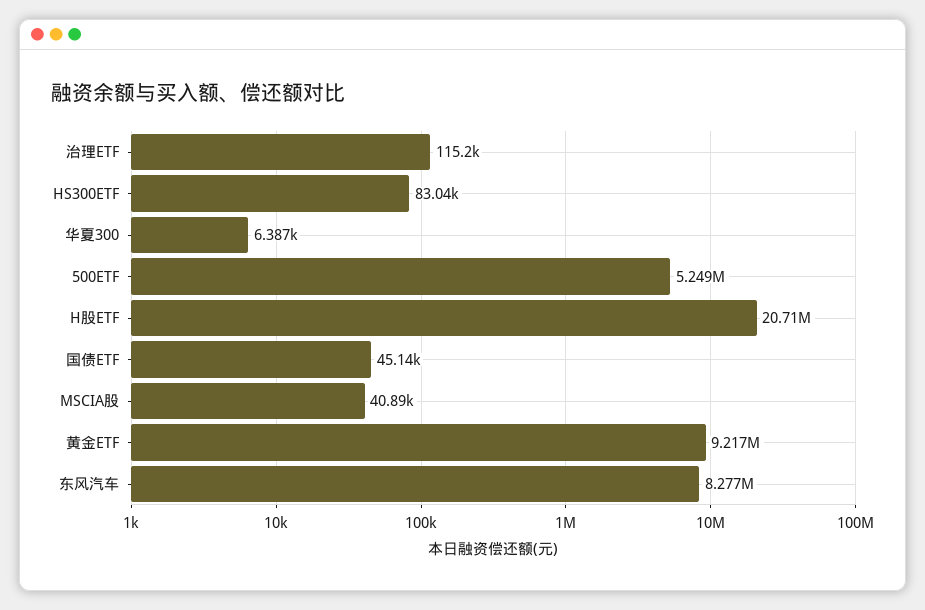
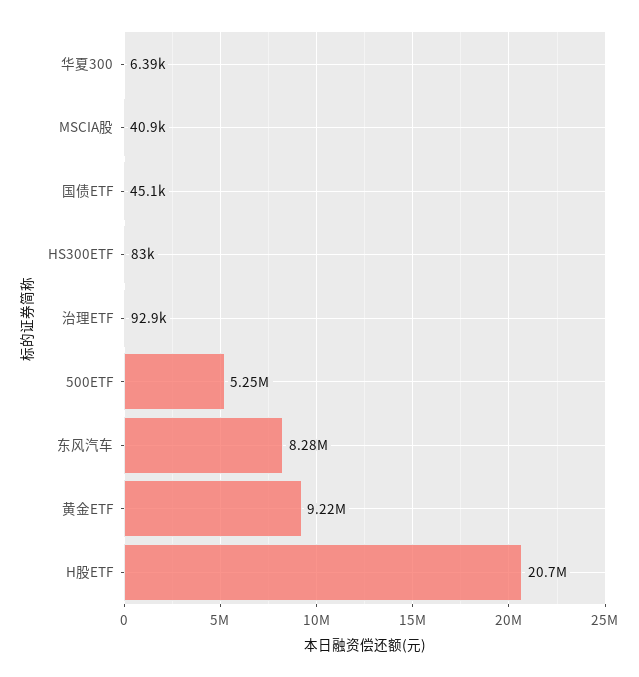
  {
-   "治理ETF": 115200,
+   "治理ETF": 92900,
    "HS300ETF": 83040,
    "华夏300": 6387,
    "500ETF": 5249000,
    "H股ETF": 20710000,
    "国债ETF": 45140,
    "MSCIA股": 40890,
    "黄金ETF": 9217000,
    "东风汽车": 8277000
  }

